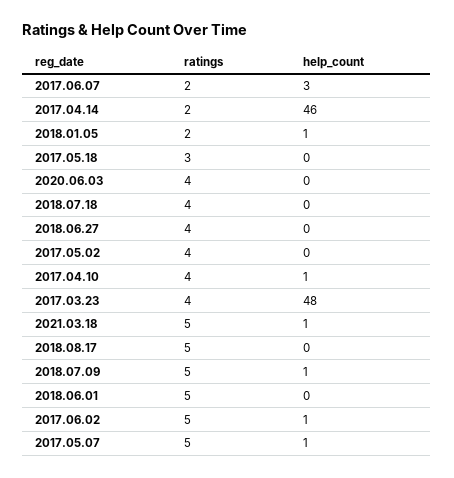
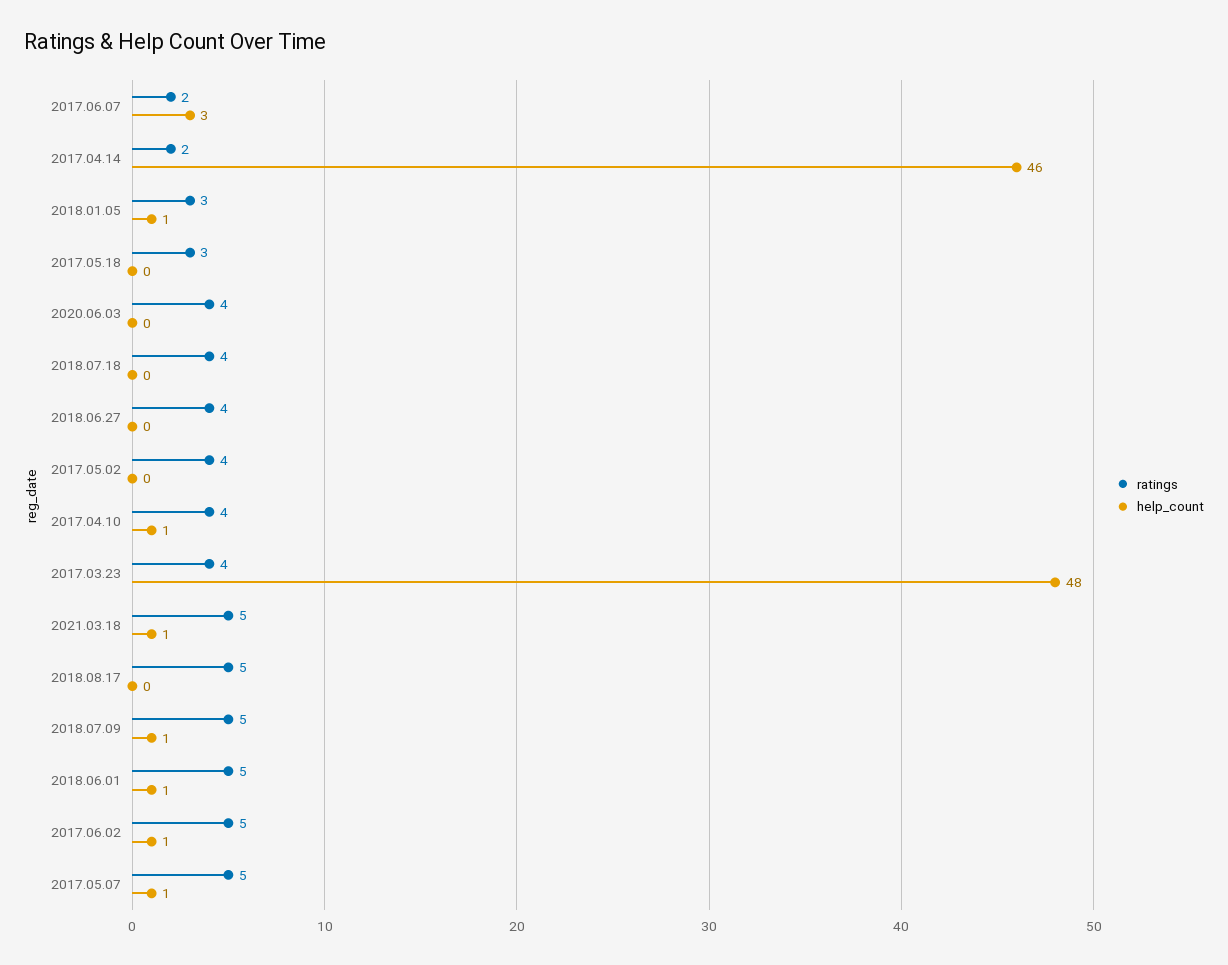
  {
    "ratings": {
      "2017.06.07": 2,
      "2017.04.14": 2,
-     "2018.01.05": 2,
+     "2018.01.05": 3,
      "2017.05.18": 3,
      "2020.06.03": 4,
      "2018.07.18": 4,
      "2018.06.27": 4,
      "2017.05.02": 4,
      "2017.04.10": 4,
      "2017.03.23": 4,
      "2021.03.18": 5,
      "2018.08.17": 5,
      "2018.07.09": 5,
      "2018.06.01": 5,
      "2017.06.02": 5,
      "2017.05.07": 5
    },
    "help_count": {
      "2017.06.07": 3,
      "2017.04.14": 46,
      "2018.01.05": 1,
      "2017.05.18": 0,
      "2020.06.03": 0,
      "2018.07.18": 0,
      "2018.06.27": 0,
      "2017.05.02": 0,
      "2017.04.10": 1,
      "2017.03.23": 48,
      "2021.03.18": 1,
      "2018.08.17": 0,
      "2018.07.09": 1,
-     "2018.06.01": 0,
+     "2018.06.01": 1,
      "2017.06.02": 1,
      "2017.05.07": 1
    }
  }

